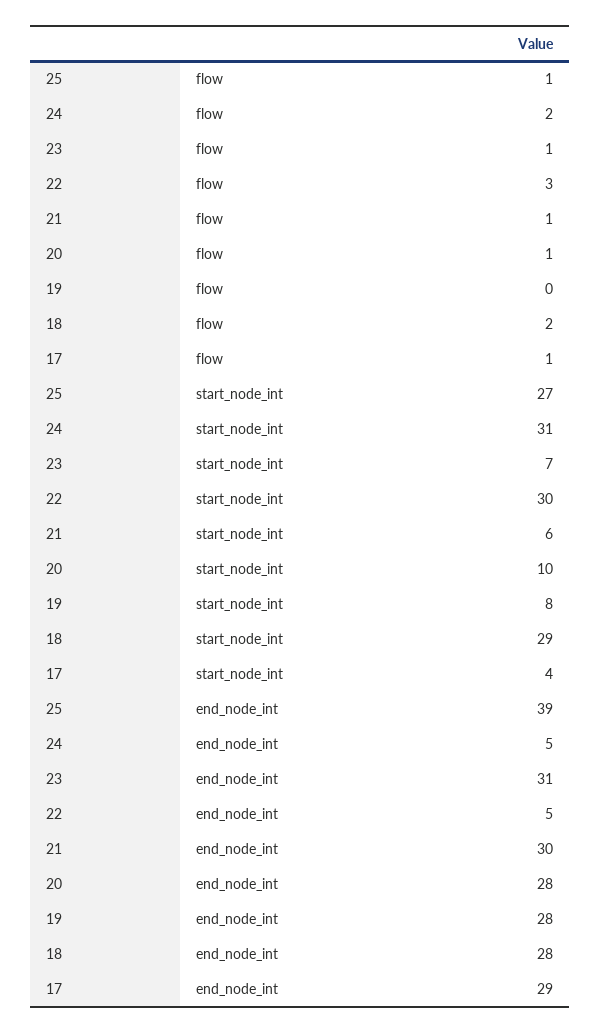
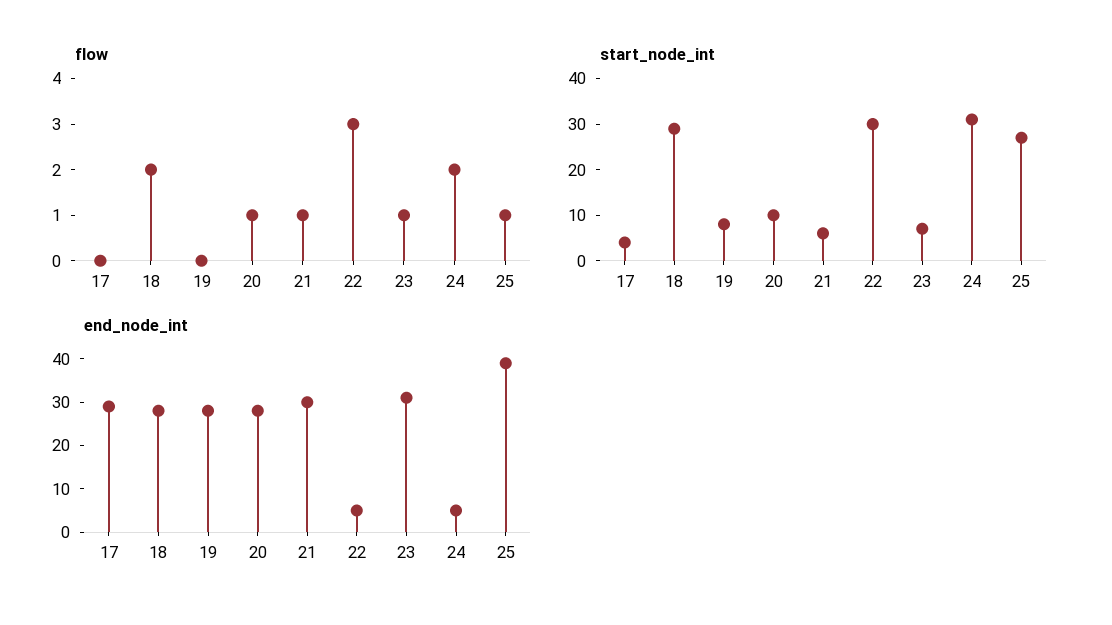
  {
    "flow": {
      "25": 1,
      "24": 2,
      "23": 1,
      "22": 3,
      "21": 1,
      "20": 1,
      "19": 0,
      "18": 2,
-     "17": 1
+     "17": 0
    },
    "start_node_int": {
      "25": 27,
      "24": 31,
      "23": 7,
      "22": 30,
      "21": 6,
      "20": 10,
      "19": 8,
      "18": 29,
      "17": 4
    },
    "end_node_int": {
      "25": 39,
      "24": 5,
      "23": 31,
      "22": 5,
      "21": 30,
      "20": 28,
      "19": 28,
      "18": 28,
      "17": 29
    }
  }

